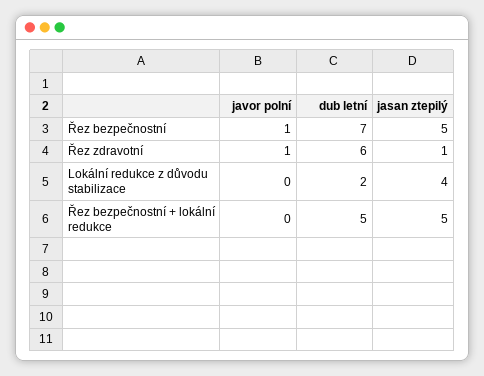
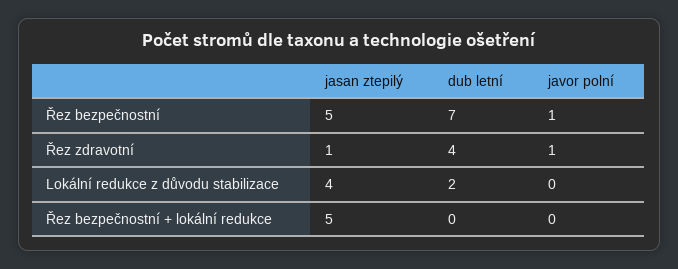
  {
    "javor polní": {
      "Řez bezpečnostní": 1,
      "Řez zdravotní": 1,
      "Lokální redukce z důvodu stabilizace": 0,
      "Řez bezpečnostní + lokální redukce": 0
    },
    "dub letní": {
      "Řez bezpečnostní": 7,
-     "Řez zdravotní": 6,
+     "Řez zdravotní": 4,
      "Lokální redukce z důvodu stabilizace": 2,
-     "Řez bezpečnostní + lokální redukce": 5
+     "Řez bezpečnostní + lokální redukce": 0
    },
    "jasan ztepilý": {
      "Řez bezpečnostní": 5,
      "Řez zdravotní": 1,
      "Lokální redukce z důvodu stabilizace": 4,
      "Řez bezpečnostní + lokální redukce": 5
    }
  }

